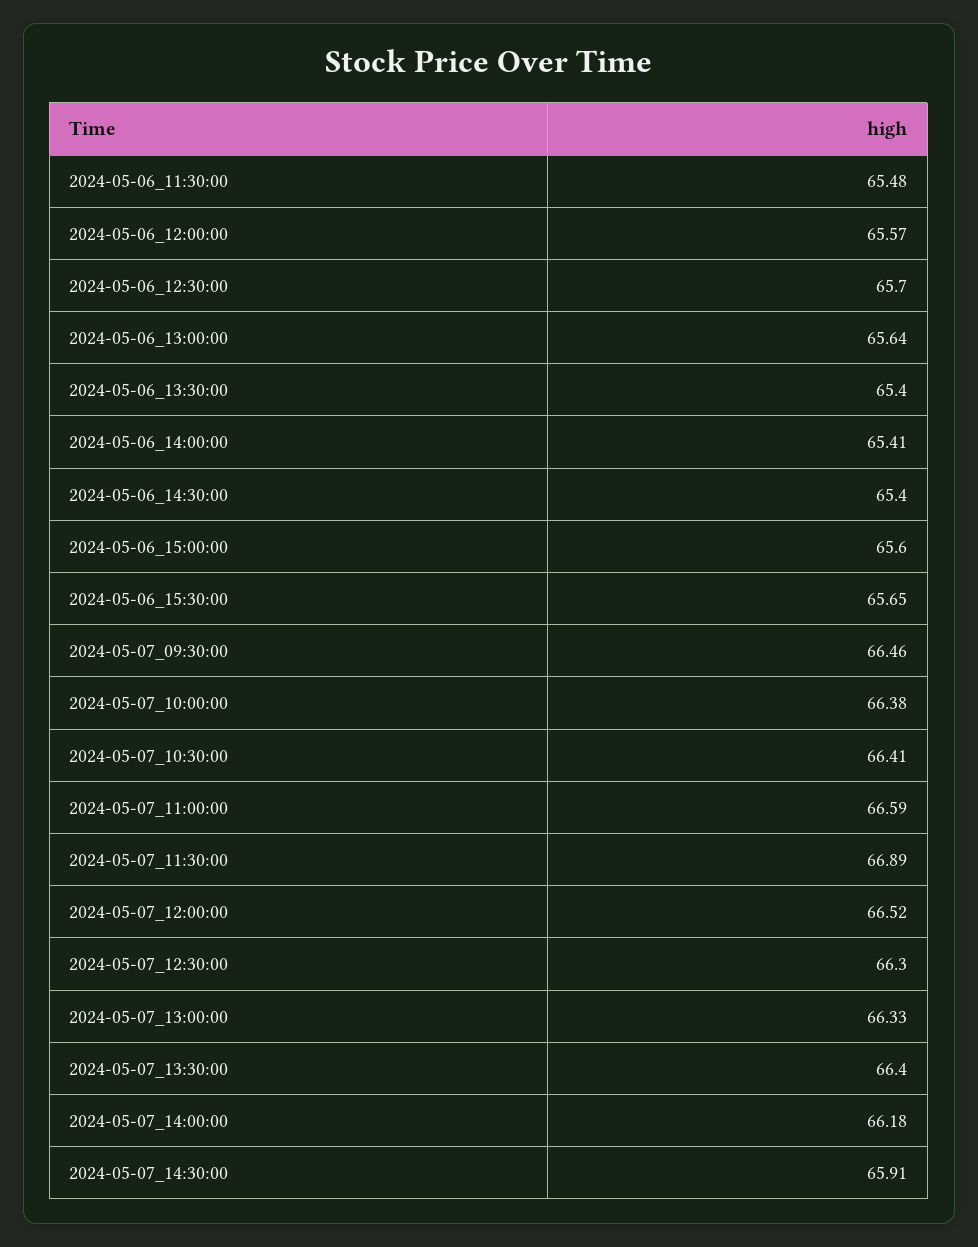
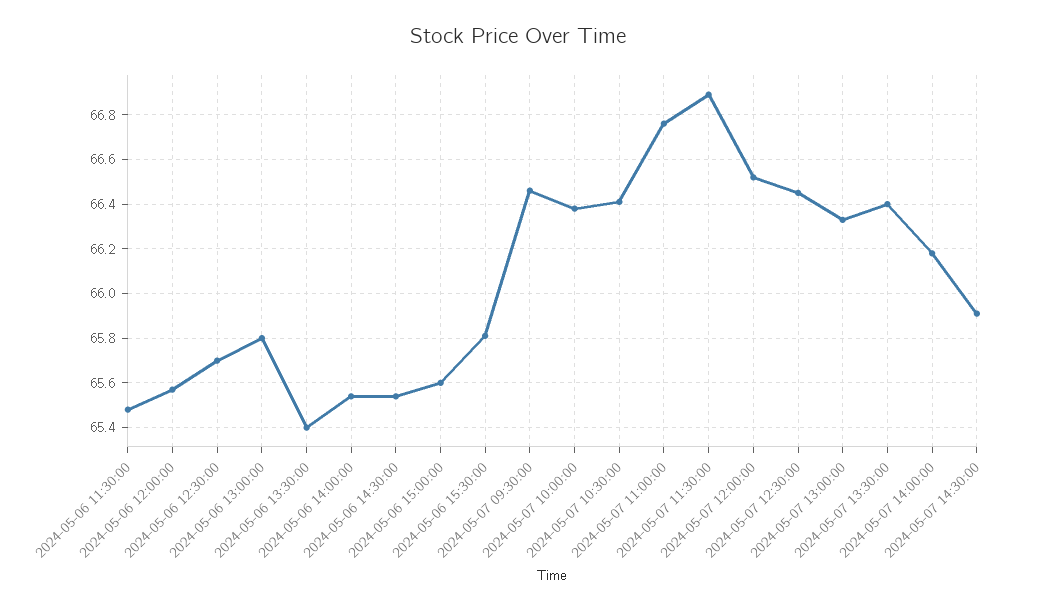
  {
    "2024-05-06_11:30:00": 65.48,
    "2024-05-06_12:00:00": 65.57,
    "2024-05-06_12:30:00": 65.7,
-   "2024-05-06_13:00:00": 65.64,
+   "2024-05-06_13:00:00": 65.8,
    "2024-05-06_13:30:00": 65.4,
-   "2024-05-06_14:00:00": 65.41,
+   "2024-05-06_14:00:00": 65.55,
-   "2024-05-06_14:30:00": 65.4,
+   "2024-05-06_14:30:00": 65.55,
    "2024-05-06_15:00:00": 65.6,
-   "2024-05-06_15:30:00": 65.65,
+   "2024-05-06_15:30:00": 65.8,
    "2024-05-07_09:30:00": 66.46,
    "2024-05-07_10:00:00": 66.38,
    "2024-05-07_10:30:00": 66.41,
-   "2024-05-07_11:00:00": 66.59,
+   "2024-05-07_11:00:00": 66.75,
    "2024-05-07_11:30:00": 66.89,
    "2024-05-07_12:00:00": 66.52,
-   "2024-05-07_12:30:00": 66.3,
+   "2024-05-07_12:30:00": 66.45,
    "2024-05-07_13:00:00": 66.33,
    "2024-05-07_13:30:00": 66.4,
    "2024-05-07_14:00:00": 66.18,
    "2024-05-07_14:30:00": 65.91
  }

